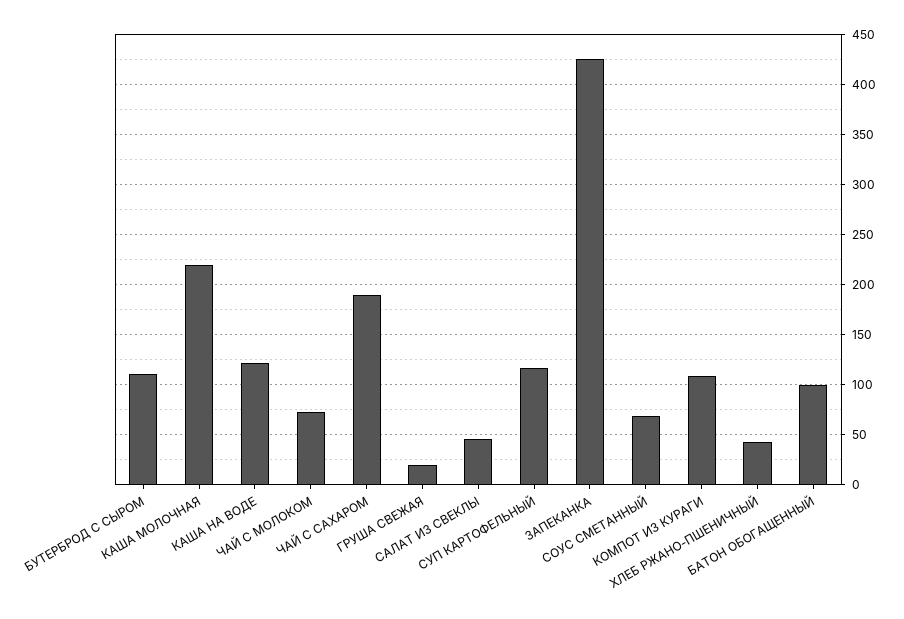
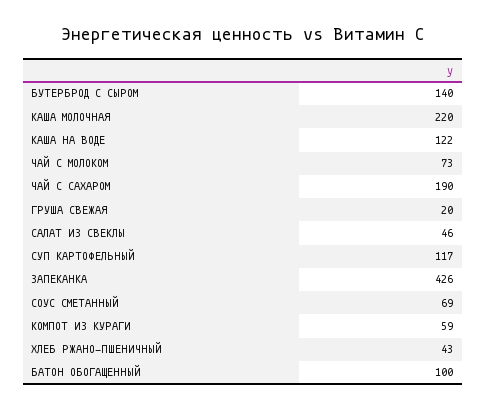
  {
-   "БУТЕРБРОД С СЫРОМ": 110,
+   "БУТЕРБРОД С СЫРОМ": 140,
    "КАША МОЛОЧНАЯ": 220,
    "КАША НА ВОДЕ": 122,
    "ЧАЙ С МОЛОКОМ": 73,
    "ЧАЙ С САХАРОМ": 190,
    "ГРУША СВЕЖАЯ": 20,
    "САЛАТ ИЗ СВЕКЛЫ": 46,
    "СУП КАРТОФЕЛЬНЫЙ": 117,
    "ЗАПЕКАНКА": 426,
    "СОУС СМЕТАННЫЙ": 69,
-   "КОМПОТ ИЗ КУРАГИ": 110,
+   "КОМПОТ ИЗ КУРАГИ": 59,
    "ХЛЕБ РЖАНО-ПШЕНИЧНЫЙ": 43,
    "БАТОН ОБОГАЩЕННЫЙ": 100
  }

